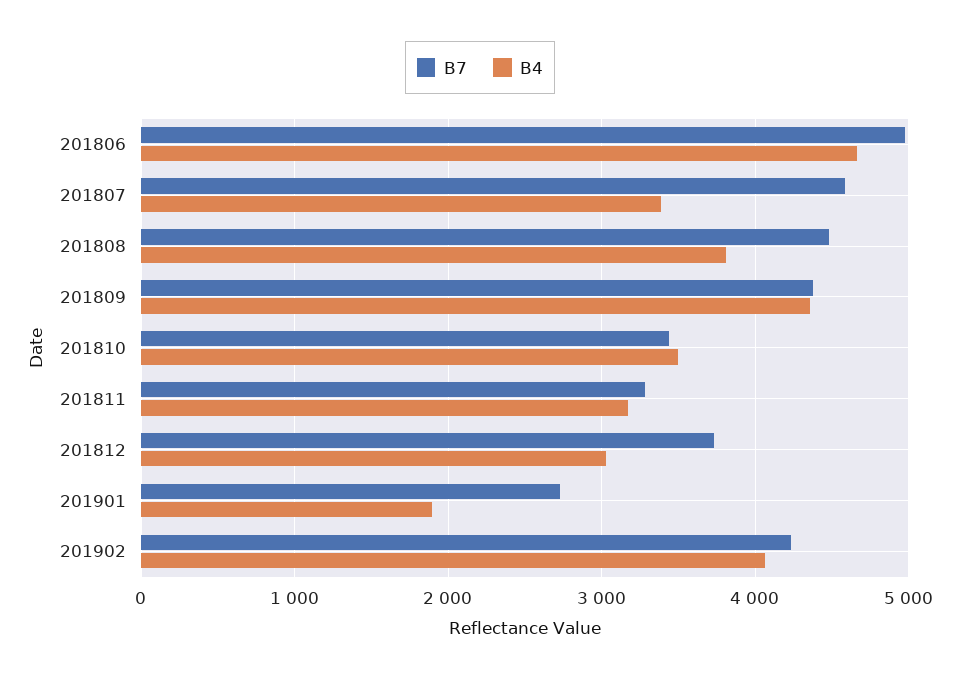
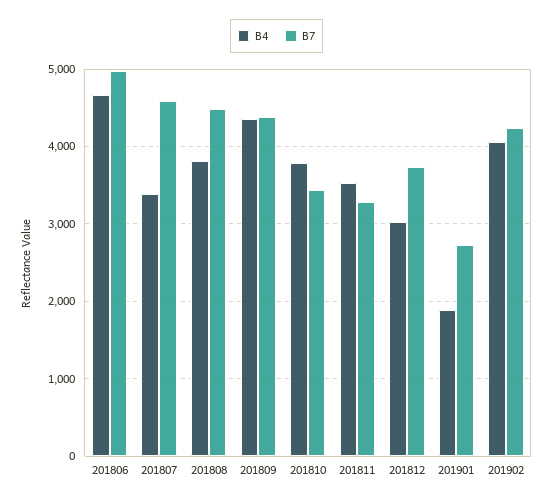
  {
    "B7": {
      "201806": 5000,
      "201807": 4600,
      "201808": 4500,
      "201809": 4400,
      "201810": 3400,
      "201811": 3300,
      "201812": 3700,
      "201901": 2700,
      "201902": 4200
    },
    "B4": {
      "201806": 4700,
      "201807": 3400,
      "201808": 3800,
      "201809": 4400,
-     "201810": 3500,
+     "201810": 3800,
-     "201811": 3200,
+     "201811": 3500,
      "201812": 3000,
      "201901": 1900,
      "201902": 4100
    }
  }

